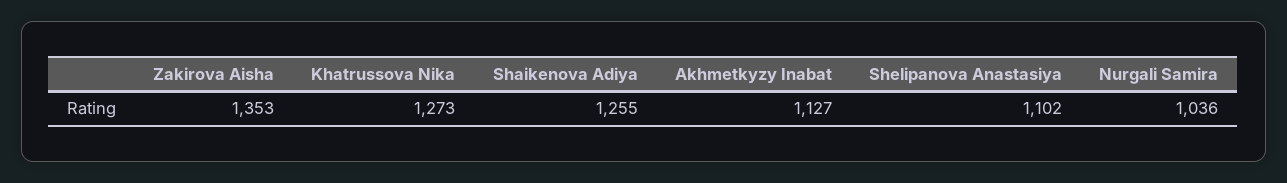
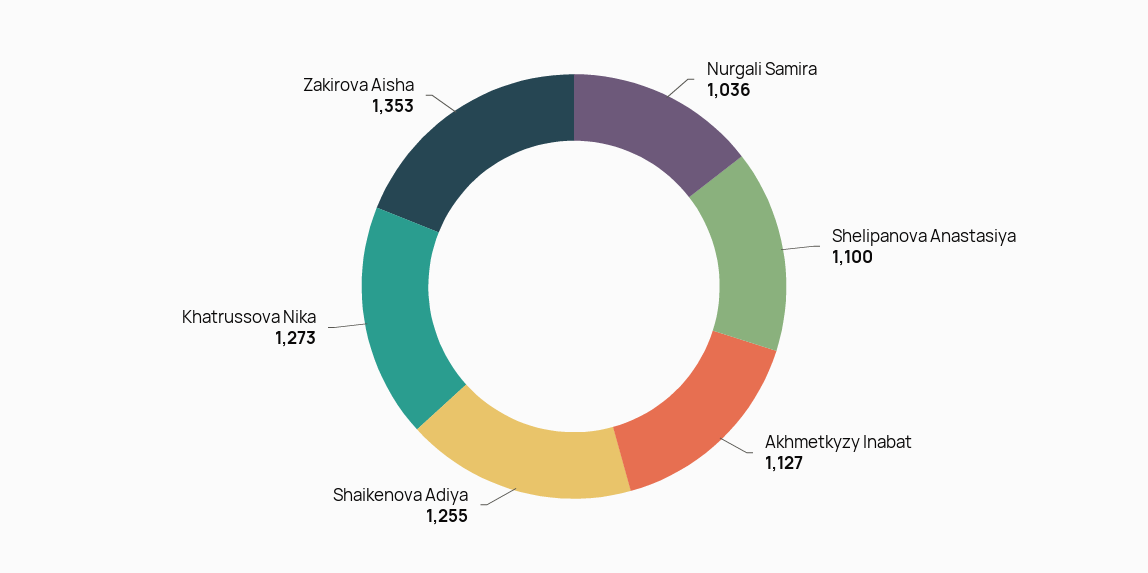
  {
    "Zakirova Aisha": 1353,
    "Khatrussova Nika": 1273,
    "Shaikenova Adiya": 1255,
    "Akhmetkyzy Inabat": 1127,
-   "Shelipanova Anastasiya": 1102,
+   "Shelipanova Anastasiya": 1100,
    "Nurgali Samira": 1036
  }

